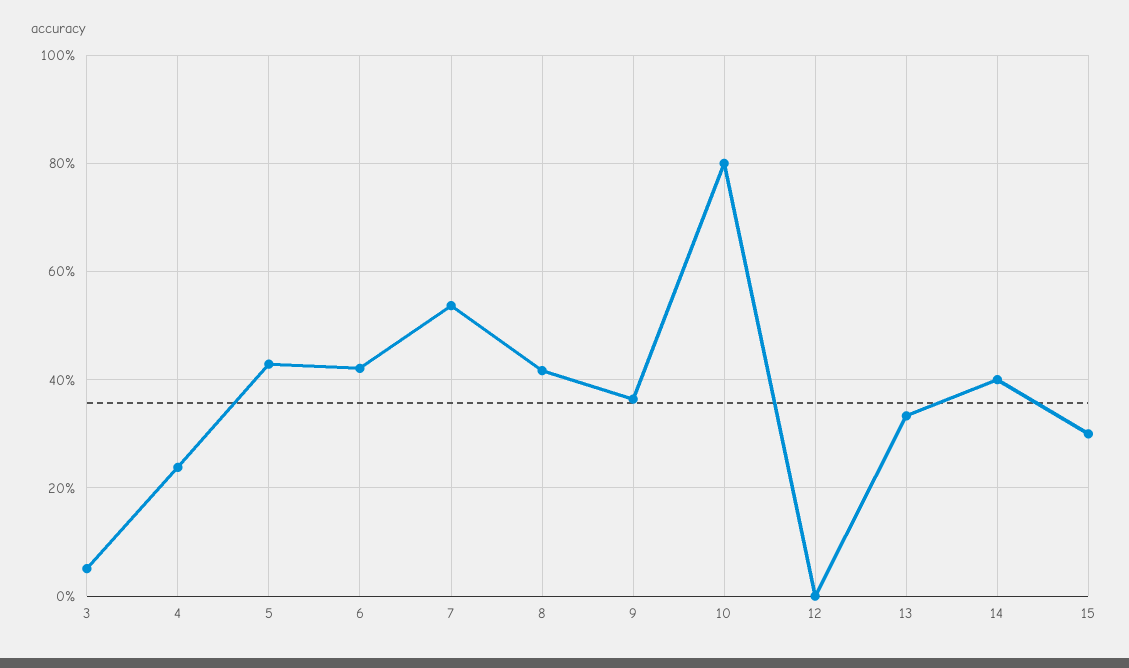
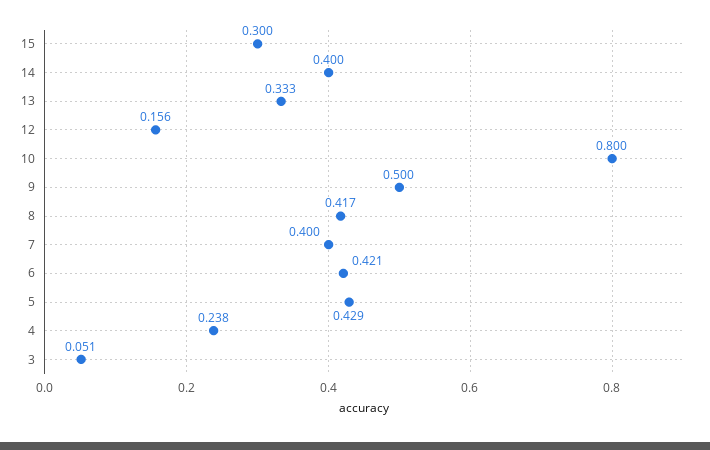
  {
    "3": 0.051,
    "4": 0.238,
    "5": 0.429,
    "6": 0.421,
-   "7": 0.54,
+   "7": 0.4,
    "8": 0.417,
-   "9": 0.36,
+   "9": 0.5,
    "10": 0.8,
-   "12": 0,
+   "12": 0.156,
    "13": 0.333,
    "14": 0.4,
    "15": 0.3
  }

